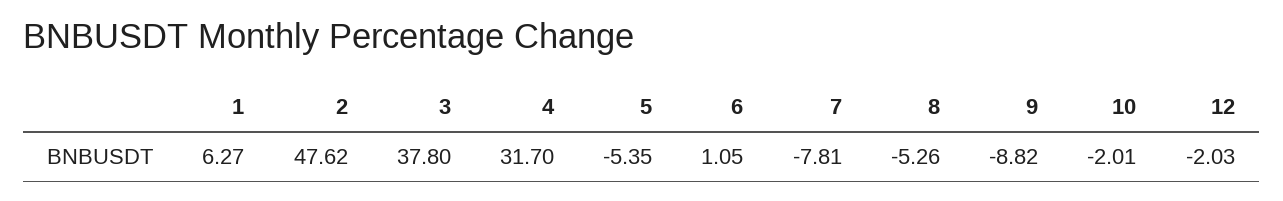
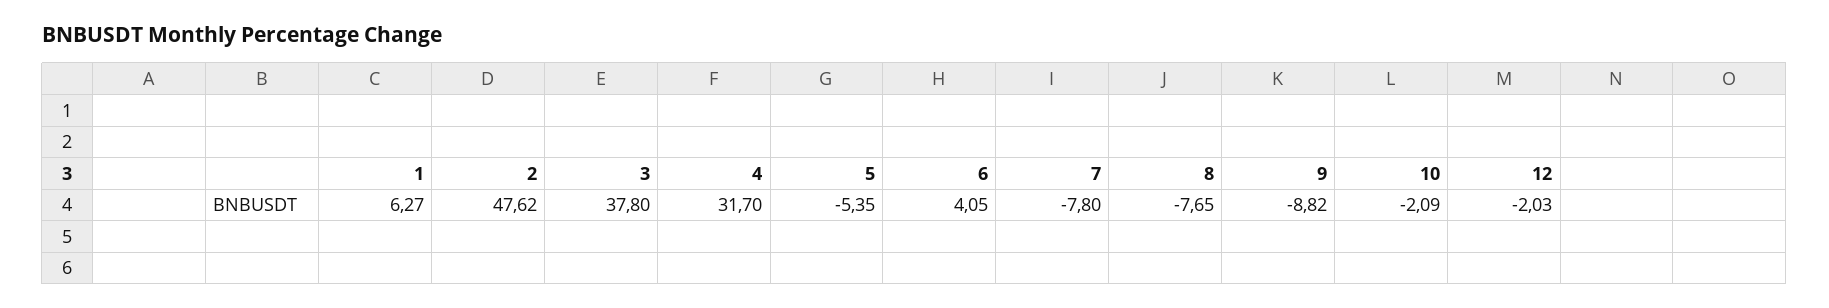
  {
    "1": 6.27,
    "2": 47.62,
    "3": 37.8,
    "4": 31.7,
    "5": -5.35,
-   "6": 1.05,
+   "6": 4.05,
-   "7": -7.81,
+   "7": -7.8,
-   "8": -5.26,
+   "8": -7.65,
    "9": -8.82,
-   "10": -2.01,
+   "10": -2.09,
    "12": -2.03
  }

